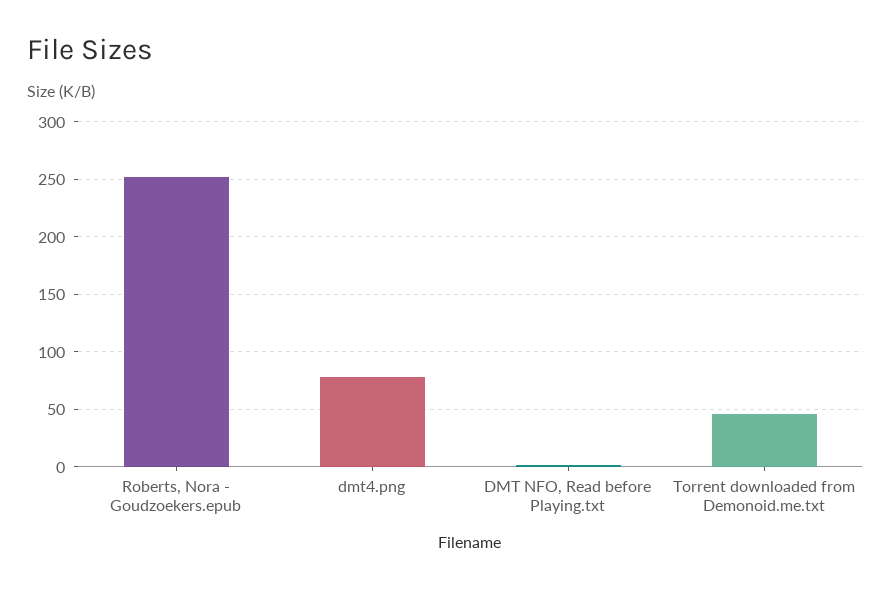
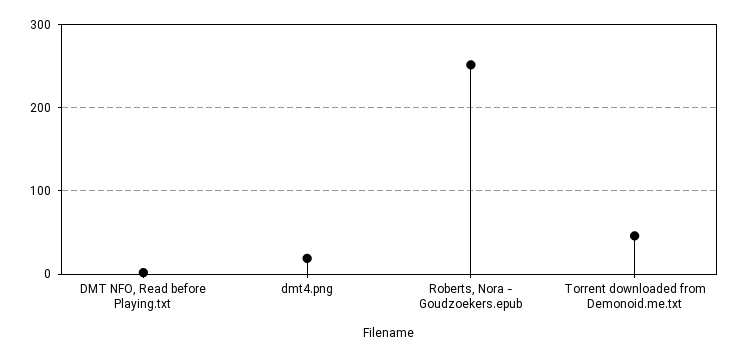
  {
    "Roberts, Nora - Goudzoekers.epub": 250,
-   "dmt4.png": 80,
+   "dmt4.png": 20,
    "DMT NFO, Read before Playing.txt": 0,
    "Torrent downloaded from Demonoid.me.txt": 50
  }

